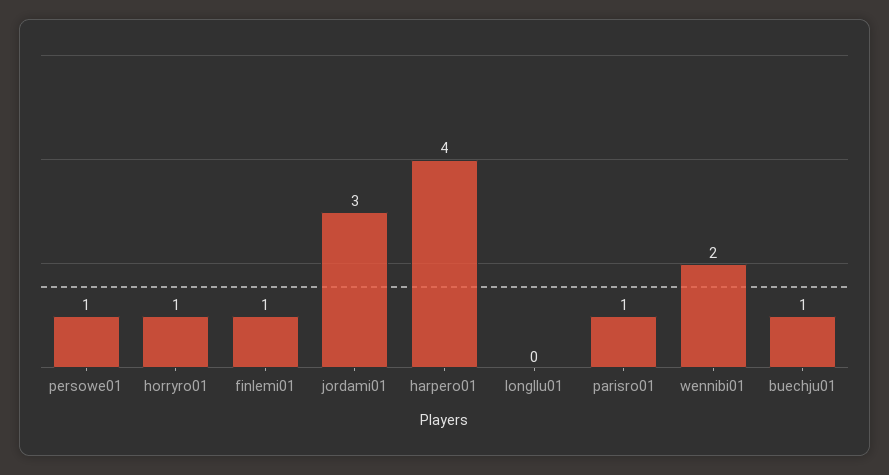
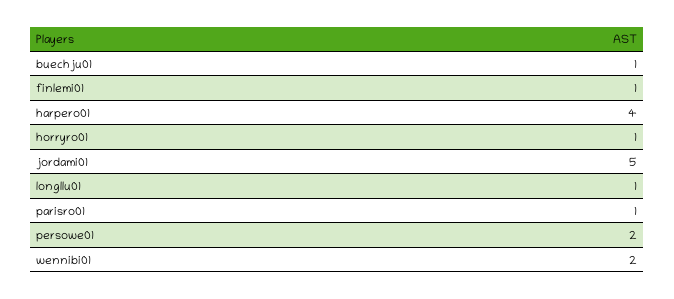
  {
-   "persowe01": 1,
+   "persowe01": 2,
    "horryro01": 1,
    "finlemi01": 1,
-   "jordami01": 3,
+   "jordami01": 5,
    "harpero01": 4,
-   "longllu01": 0,
+   "longllu01": 1,
    "parisro01": 1,
    "wennibi01": 2,
    "buechju01": 1
  }

